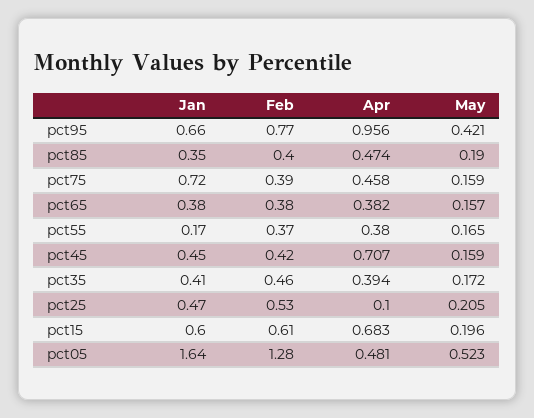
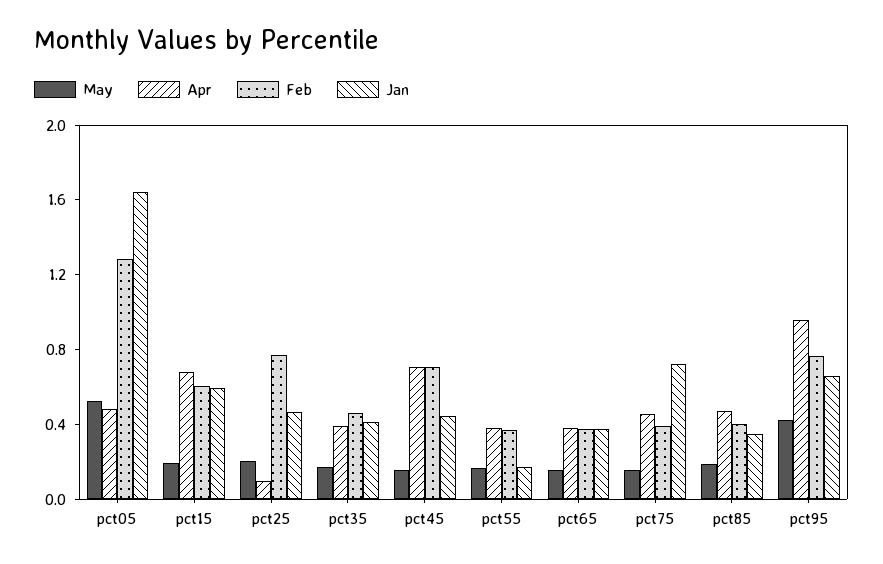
  {
    "Jan": {
      "pct95": 0.66,
      "pct85": 0.35,
      "pct75": 0.72,
      "pct65": 0.38,
      "pct55": 0.17,
      "pct45": 0.45,
      "pct35": 0.41,
      "pct25": 0.47,
      "pct15": 0.6,
      "pct05": 1.64
    },
    "Feb": {
      "pct95": 0.77,
      "pct85": 0.4,
      "pct75": 0.39,
      "pct65": 0.38,
      "pct55": 0.37,
-     "pct45": 0.42,
+     "pct45": 0.7,
      "pct35": 0.46,
-     "pct25": 0.53,
+     "pct25": 0.8,
      "pct15": 0.61,
      "pct05": 1.28
    },
    "Apr": {
      "pct95": 0.956,
      "pct85": 0.474,
      "pct75": 0.458,
      "pct65": 0.382,
      "pct55": 0.38,
      "pct45": 0.707,
      "pct35": 0.394,
      "pct25": 0.1,
      "pct15": 0.683,
      "pct05": 0.481
    },
    "May": {
      "pct95": 0.421,
      "pct85": 0.19,
      "pct75": 0.159,
      "pct65": 0.157,
      "pct55": 0.165,
      "pct45": 0.159,
      "pct35": 0.172,
      "pct25": 0.205,
      "pct15": 0.196,
      "pct05": 0.523
    }
  }

